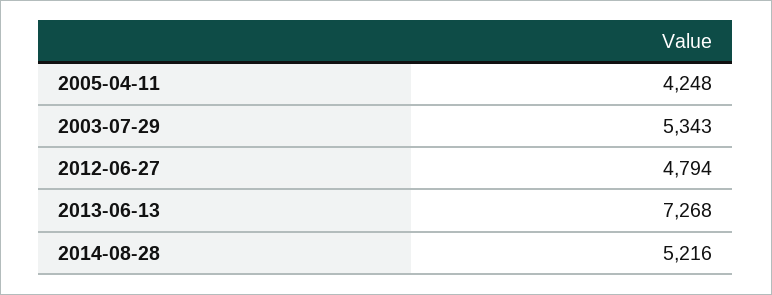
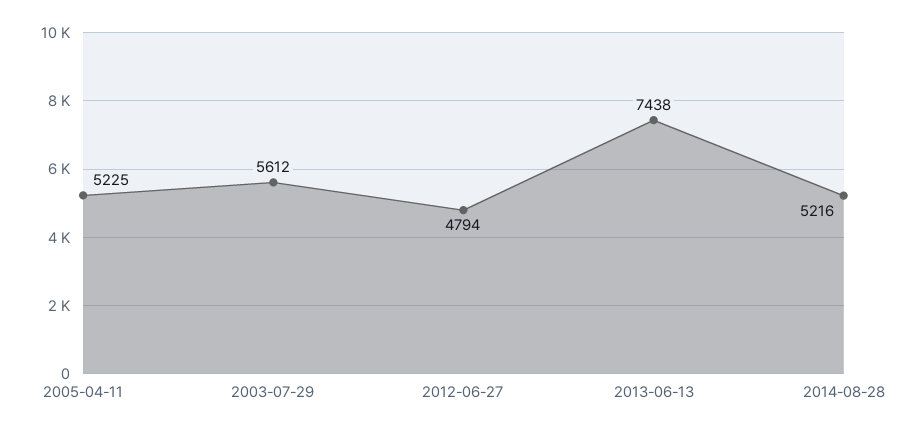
  {
-   "2005-04-11": 4248,
+   "2005-04-11": 5225,
-   "2003-07-29": 5343,
+   "2003-07-29": 5612,
    "2012-06-27": 4794,
-   "2013-06-13": 7268,
+   "2013-06-13": 7438,
    "2014-08-28": 5216
  }

